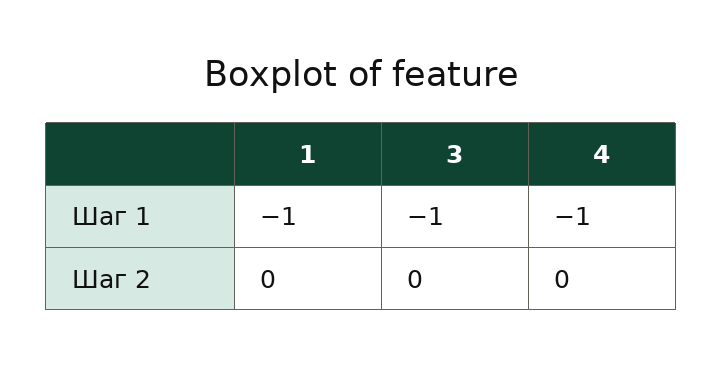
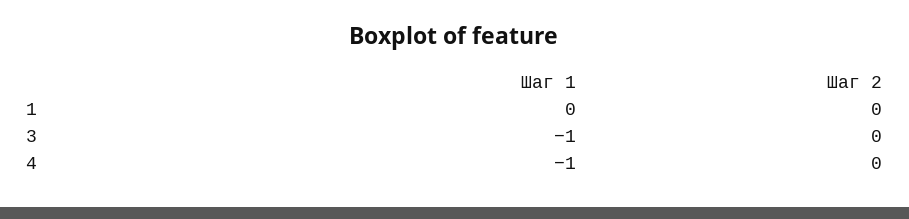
  {
    "1": {
-     "Шаг 1": -1,
+     "Шаг 1": 0,
      "Шаг 2": 0
    },
    "3": {
      "Шаг 1": -1,
      "Шаг 2": 0
    },
    "4": {
      "Шаг 1": -1,
      "Шаг 2": 0
    }
  }

